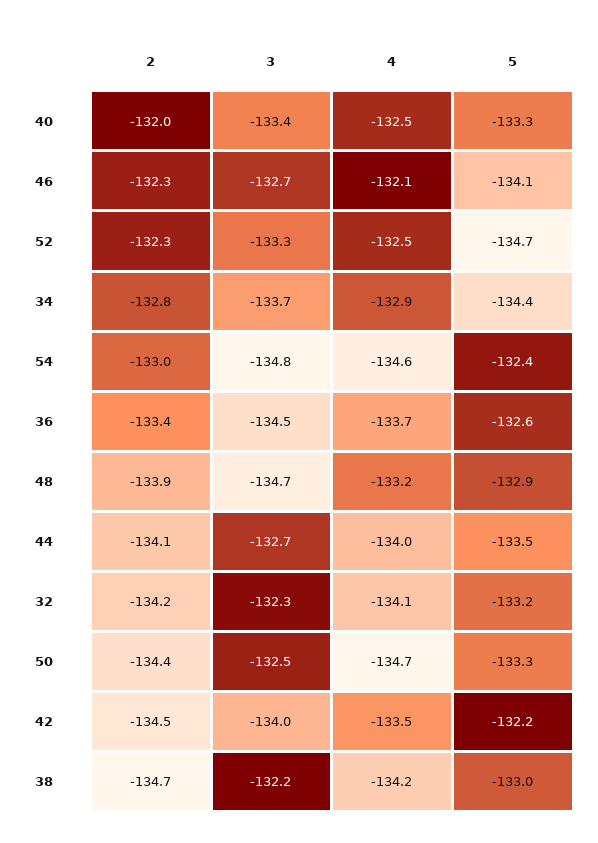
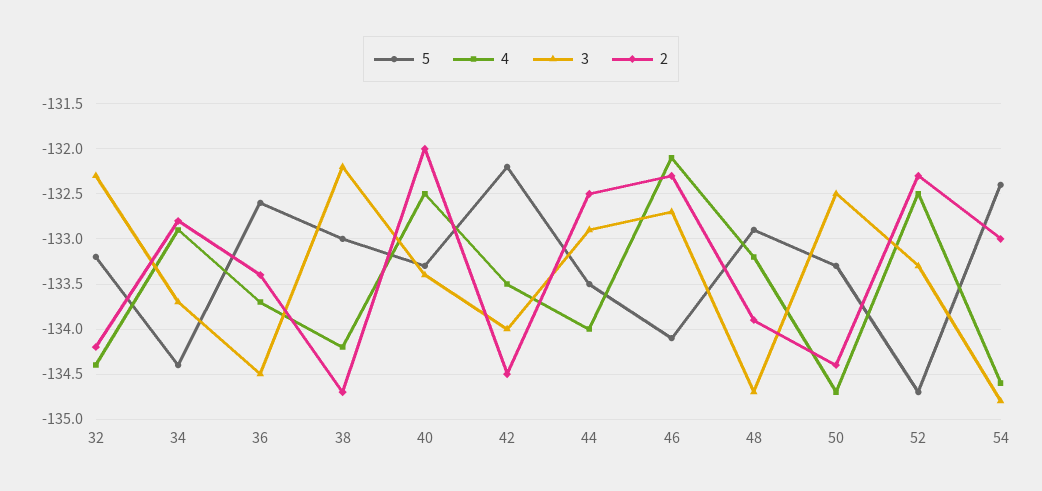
  {
    "2": {
      "40": -132,
      "46": -132.3,
      "52": -132.3,
      "34": -132.8,
      "54": -133,
      "36": -133.4,
      "48": -133.9,
-     "44": -134.1,
+     "44": -132.5,
      "32": -134.2,
      "50": -134.4,
      "42": -134.5,
      "38": -134.7
    },
    "3": {
      "40": -133.4,
      "46": -132.7,
      "52": -133.3,
      "34": -133.7,
      "54": -134.8,
      "36": -134.5,
      "48": -134.7,
-     "44": -132.7,
+     "44": -132.9,
      "32": -132.3,
      "50": -132.5,
      "42": -134,
      "38": -132.2
    },
    "4": {
      "40": -132.5,
      "46": -132.1,
      "52": -132.5,
      "34": -132.9,
      "54": -134.6,
      "36": -133.7,
      "48": -133.2,
      "44": -134,
-     "32": -134.1,
+     "32": -134.4,
      "50": -134.7,
      "42": -133.5,
      "38": -134.2
    },
    "5": {
      "40": -133.3,
      "46": -134.1,
      "52": -134.7,
      "34": -134.4,
      "54": -132.4,
      "36": -132.6,
      "48": -132.9,
      "44": -133.5,
      "32": -133.2,
      "50": -133.3,
      "42": -132.2,
      "38": -133
    }
  }

